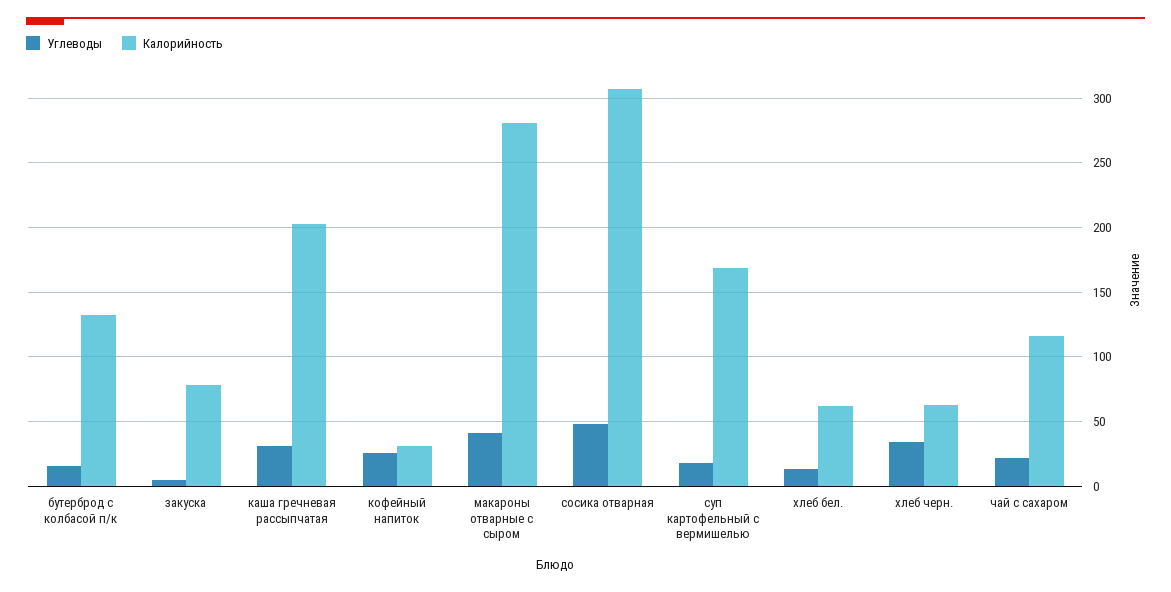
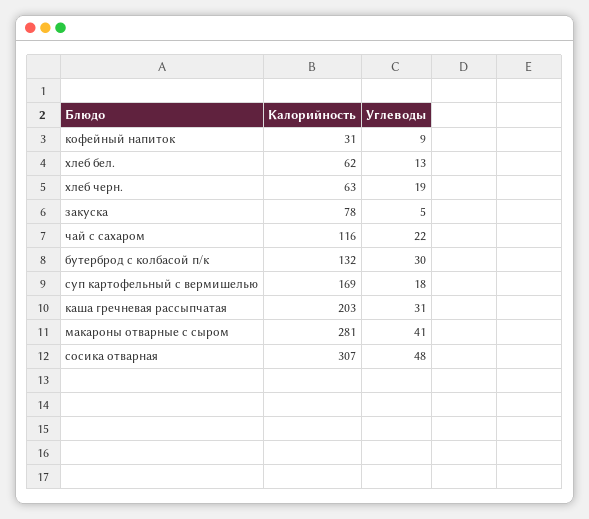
  {
    "Углеводы": {
-     "бутерброд с колбасой п/к": 15,
+     "бутерброд с колбасой п/к": 30,
      "закуска": 5,
      "каша гречневая рассыпчатая": 31,
-     "кофейный напиток": 25,
+     "кофейный напиток": 9,
      "макароны отварные с сыром": 41,
      "сосика отварная": 48,
      "суп картофельный с вермишелью": 18,
      "хлеб бел.": 13,
-     "хлеб черн.": 35,
+     "хлеб черн.": 19,
      "чай с сахаром": 22
    },
    "Калорийность": {
      "бутерброд с колбасой п/к": 132,
      "закуска": 78,
      "каша гречневая рассыпчатая": 203,
      "кофейный напиток": 31,
      "макароны отварные с сыром": 281,
      "сосика отварная": 307,
      "суп картофельный с вермишелью": 169,
      "хлеб бел.": 62,
      "хлеб черн.": 63,
      "чай с сахаром": 116
    }
  }

